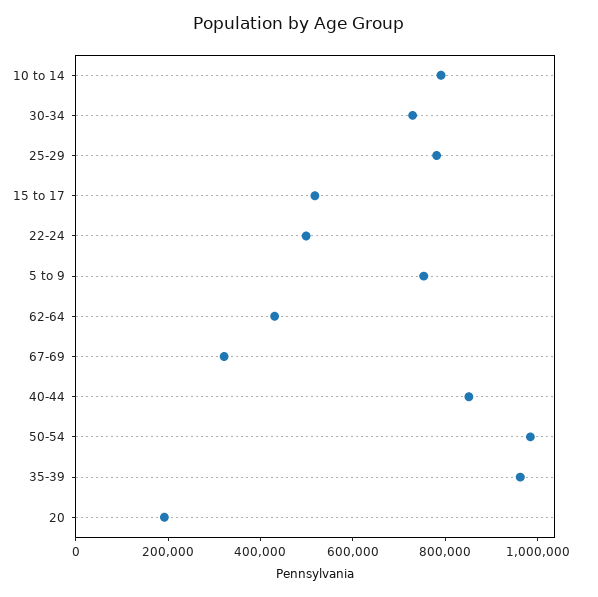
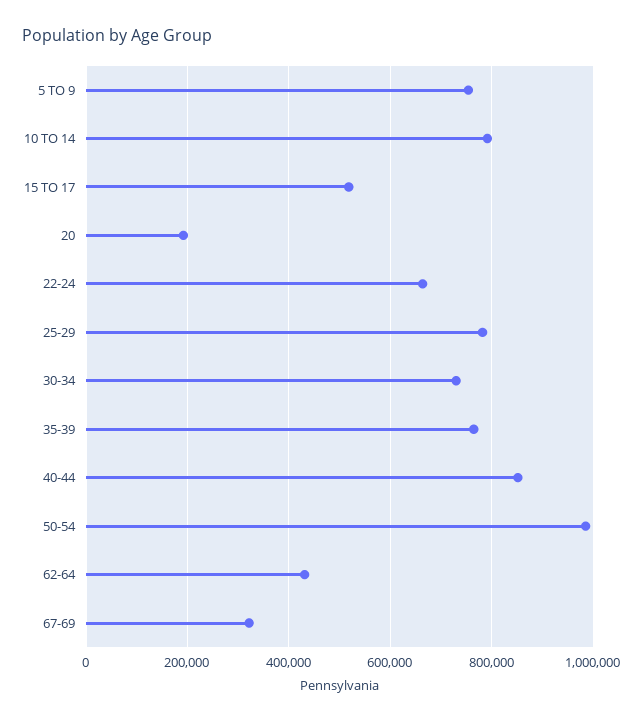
  {
    "10 to 14": 800000,
    "30-34": 720000,
    "25-29": 780000,
    "15 to 17": 520000,
-   "22-24": 500000,
+   "22-24": 660000,
    "5 to 9": 760000,
    "62-64": 440000,
    "67-69": 320000,
    "40-44": 860000,
    "50-54": 980000,
-   "35-39": 950000,
+   "35-39": 760000,
    "20": 200000
  }

